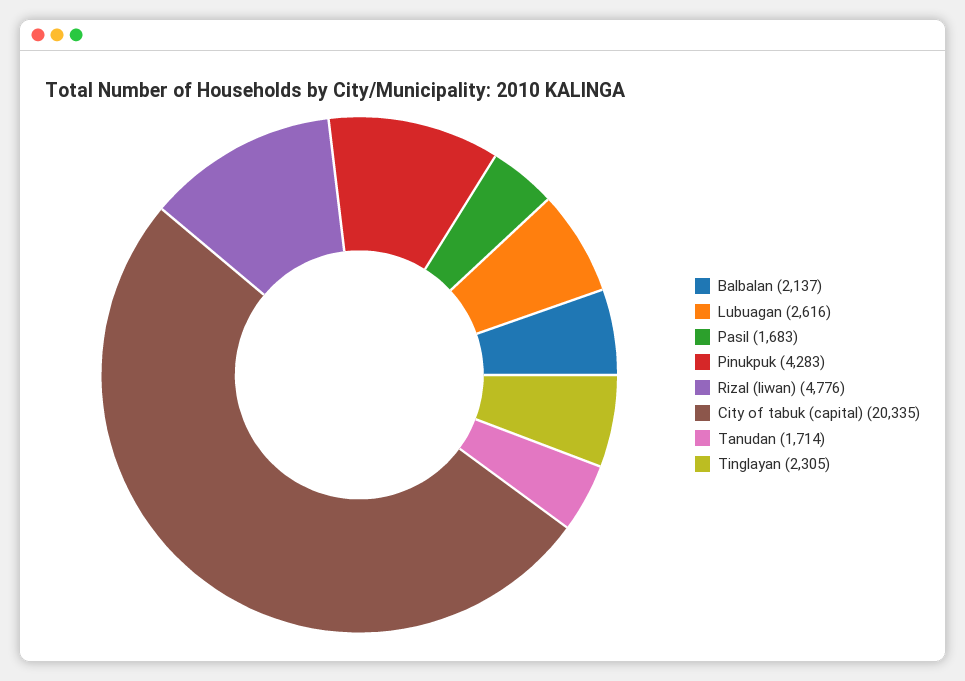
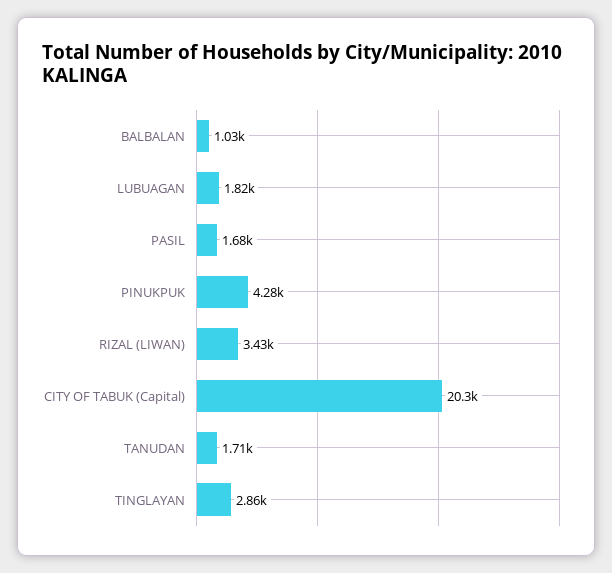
  {
-   "Balbalan": 2137,
+   "Balbalan": 1030,
-   "Lubuagan": 2616,
+   "Lubuagan": 1820,
    "Pasil": 1683,
    "Pinukpuk": 4283,
-   "Rizal (liwan)": 4776,
+   "Rizal (liwan)": 3430,
    "City of tabuk (capital)": 20335,
    "Tanudan": 1714,
-   "Tinglayan": 2305
+   "Tinglayan": 2860
  }

